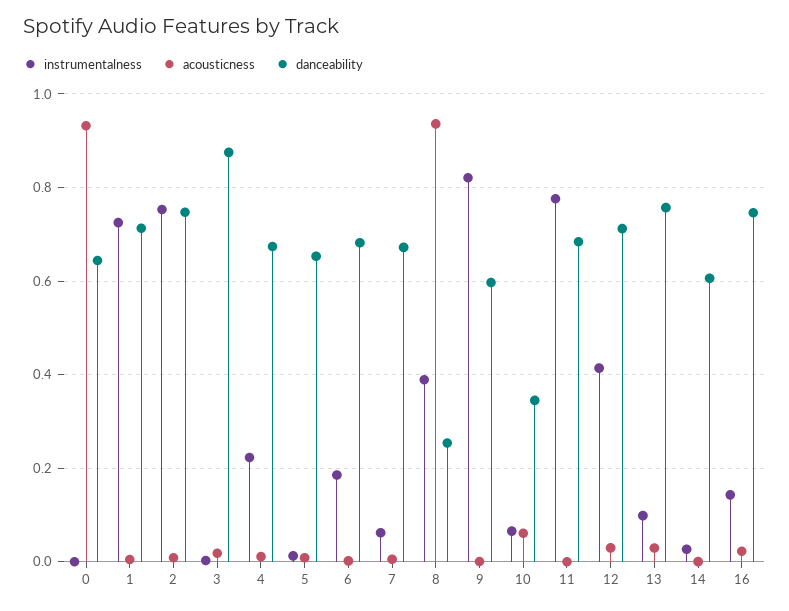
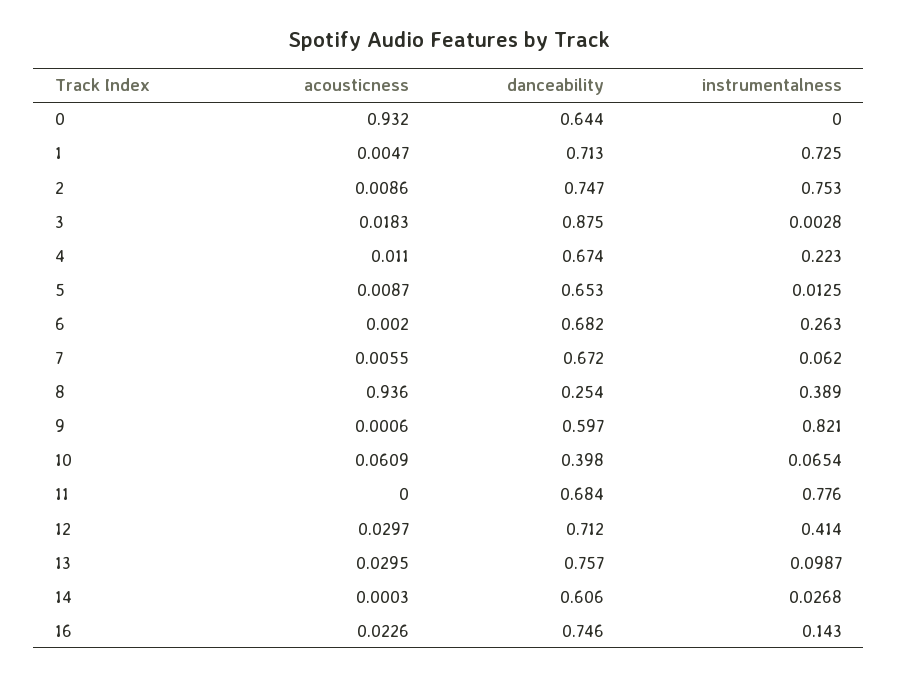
  {
    "instrumentalness": {
      "0": 0,
      "1": 0.725,
      "2": 0.753,
      "3": 0.0028,
      "4": 0.223,
      "5": 0.0125,
-     "6": 0.18,
+     "6": 0.263,
      "7": 0.062,
      "8": 0.389,
      "9": 0.821,
      "10": 0.0654,
      "11": 0.776,
      "12": 0.414,
      "13": 0.0987,
      "14": 0.0268,
      "16": 0.143
    },
    "acousticness": {
      "0": 0.932,
      "1": 0.0047,
      "2": 0.0086,
      "3": 0.0183,
      "4": 0.011,
      "5": 0.0087,
      "6": 0.002,
      "7": 0.0055,
      "8": 0.936,
      "9": 0.0006,
      "10": 0.0609,
      "11": 0,
      "12": 0.0297,
      "13": 0.0295,
      "14": 0.0003,
      "16": 0.0226
    },
    "danceability": {
      "0": 0.644,
      "1": 0.713,
      "2": 0.747,
      "3": 0.875,
      "4": 0.674,
      "5": 0.653,
      "6": 0.682,
      "7": 0.672,
      "8": 0.254,
      "9": 0.597,
-     "10": 0.34,
+     "10": 0.398,
      "11": 0.684,
      "12": 0.712,
      "13": 0.757,
      "14": 0.606,
      "16": 0.746
    }
  }

